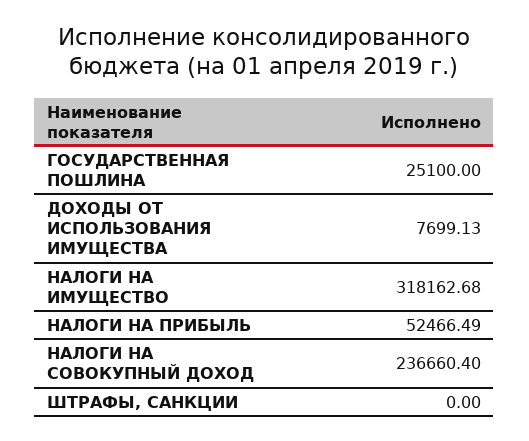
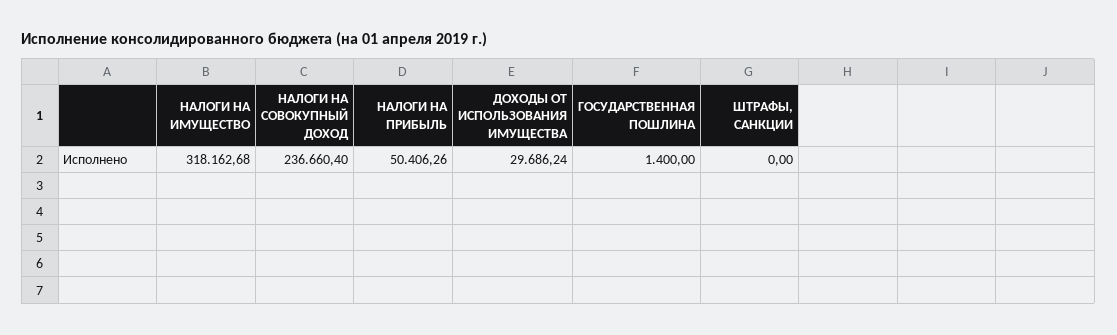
  {
-   "ГОСУДАРСТВЕННАЯ ПОШЛИНА": 25100,
+   "ГОСУДАРСТВЕННАЯ ПОШЛИНА": 1400,
-   "ДОХОДЫ ОТ ИСПОЛЬЗОВАНИЯ ИМУЩЕСТВА": 7699.13,
+   "ДОХОДЫ ОТ ИСПОЛЬЗОВАНИЯ ИМУЩЕСТВА": 29686.24,
    "НАЛОГИ НА ИМУЩЕСТВО": 318162.68,
-   "НАЛОГИ НА ПРИБЫЛЬ": 52466.49,
+   "НАЛОГИ НА ПРИБЫЛЬ": 50406.26,
    "НАЛОГИ НА СОВОКУПНЫЙ ДОХОД": 236660.4,
    "ШТРАФЫ, САНКЦИИ": 0
  }

